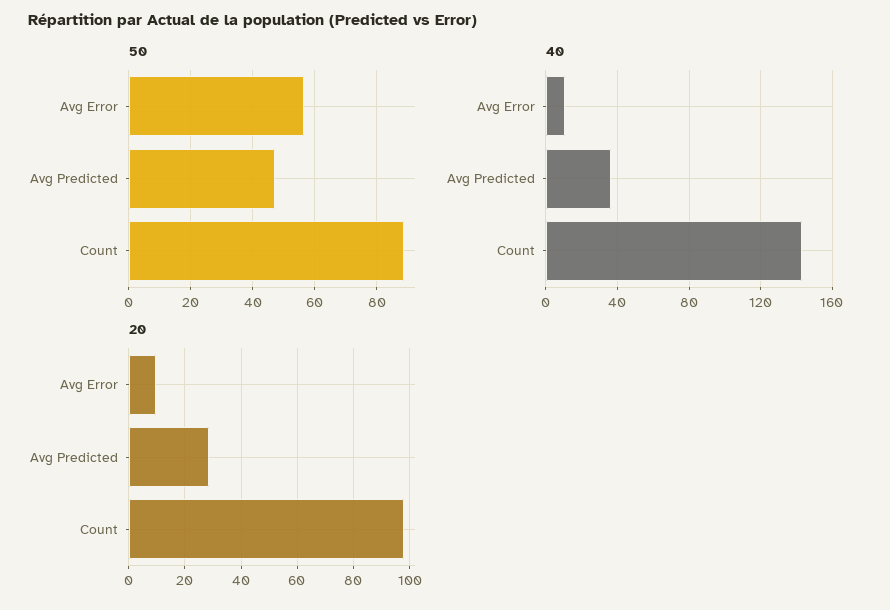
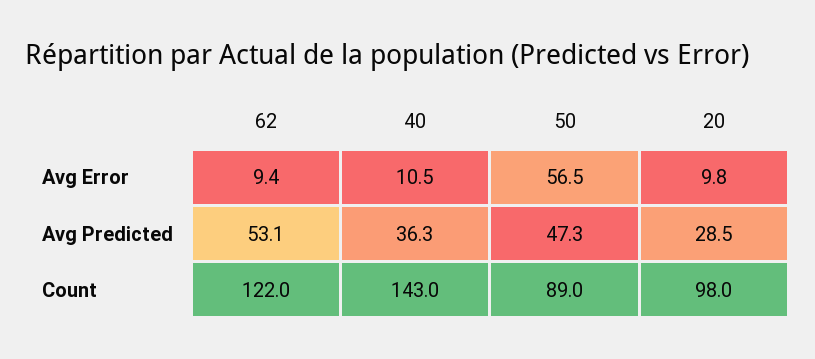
  {
    "50": {
      "Avg Error": 56.5,
      "Avg Predicted": 47.3,
      "Count": 89
    },
    "40": {
      "Avg Error": 10.5,
      "Avg Predicted": 36.3,
      "Count": 143
    },
    "20": {
      "Avg Error": 9.8,
      "Avg Predicted": 28.5,
      "Count": 98
-   }
+   },
+   "62": {
+     "Avg Error": 9.4,
+     "Avg Predicted": 53.1,
+     "Count": 122
+   }
  }

